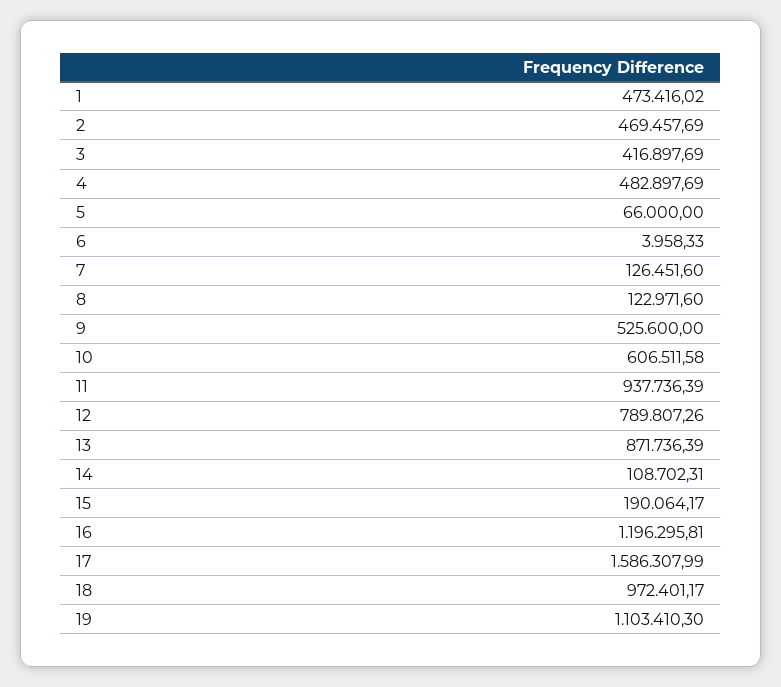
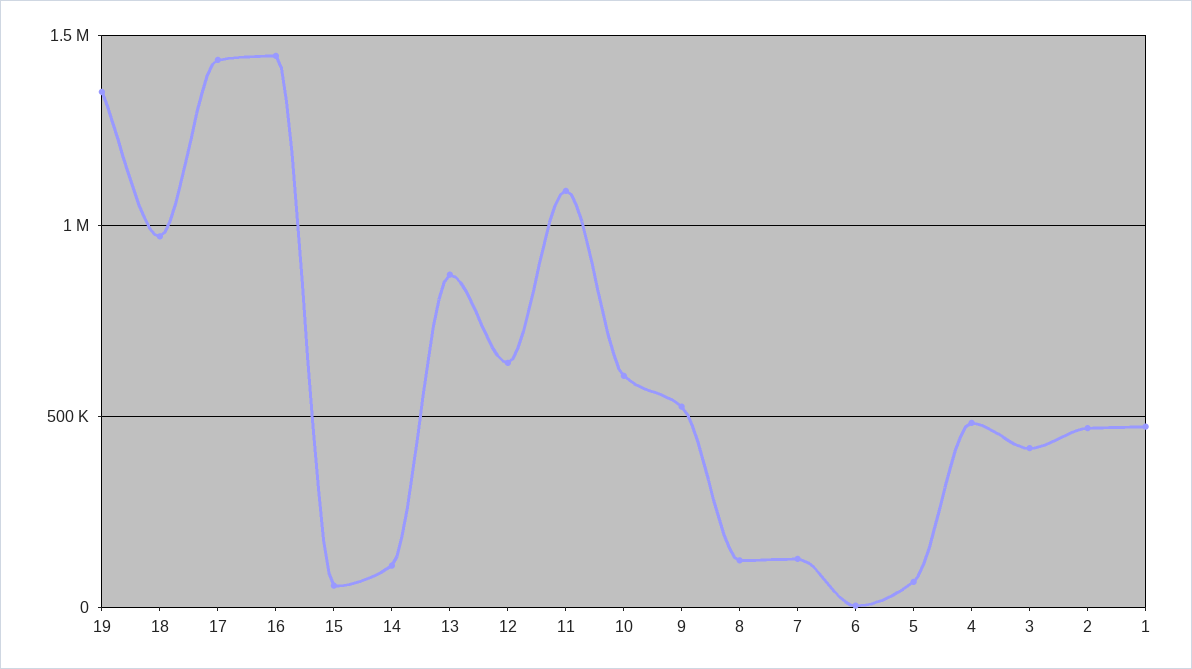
  {
    "1": 473416.02,
    "2": 469457.69,
    "3": 416897.69,
    "4": 482897.69,
    "5": 66000,
    "6": 3958.33,
    "7": 126451.6,
    "8": 122971.6,
    "9": 525600,
    "10": 606511.58,
-   "11": 937736.39,
+   "11": 1100000,
-   "12": 789807.26,
+   "12": 650000,
    "13": 871736.39,
    "14": 108702.31,
-   "15": 190064.17,
+   "15": 50000,
-   "16": 1196295.81,
+   "16": 1450000,
-   "17": 1586307.99,
+   "17": 1450000,
    "18": 972401.17,
-   "19": 1103410.3
+   "19": 1350000
  }

